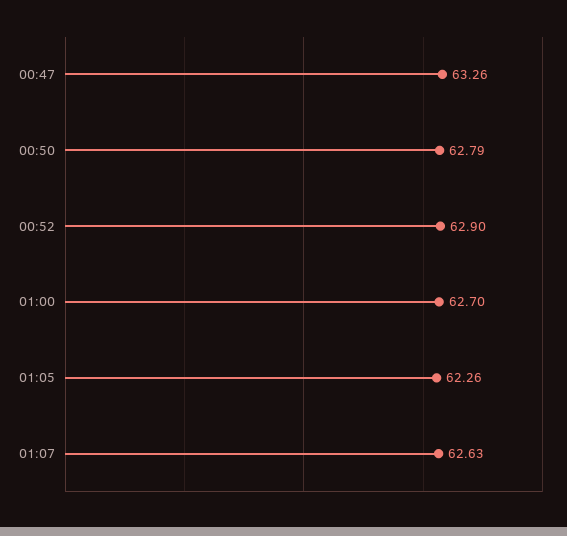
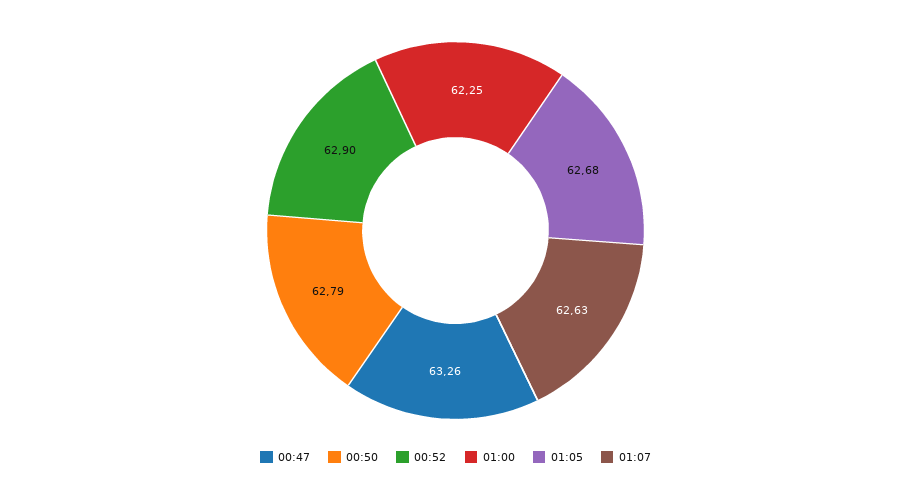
  {
    "00:47": 63.26,
    "00:50": 62.79,
    "00:52": 62.9,
-   "01:00": 62.7,
+   "01:00": 62.25,
-   "01:05": 62.26,
+   "01:05": 62.68,
    "01:07": 62.63
  }

